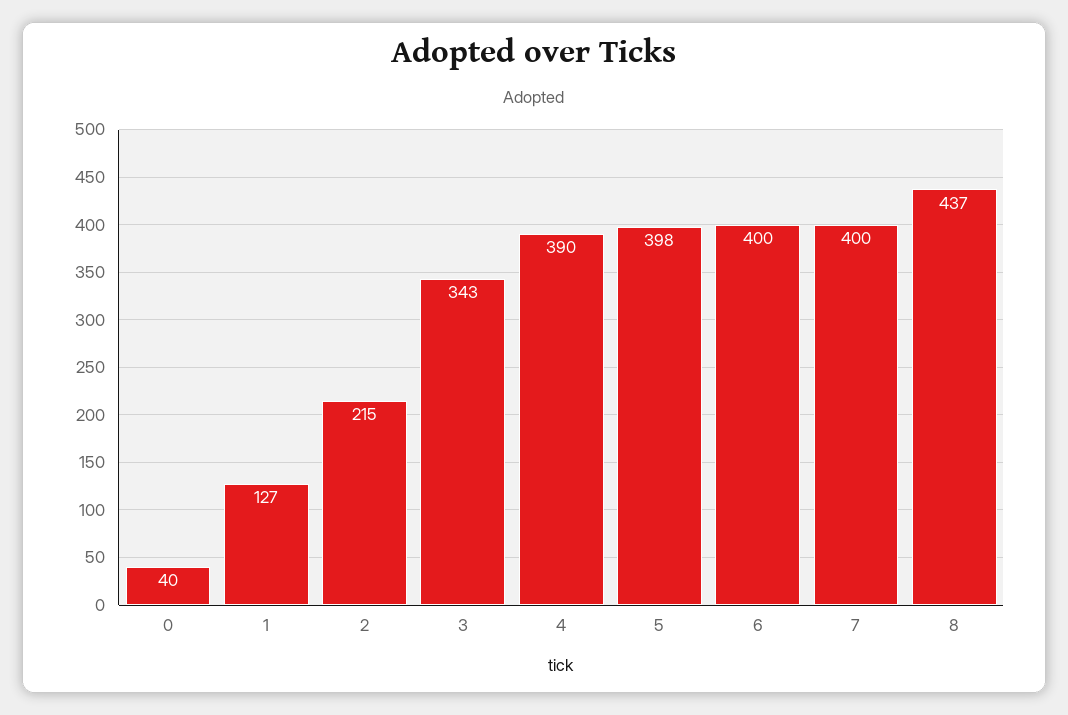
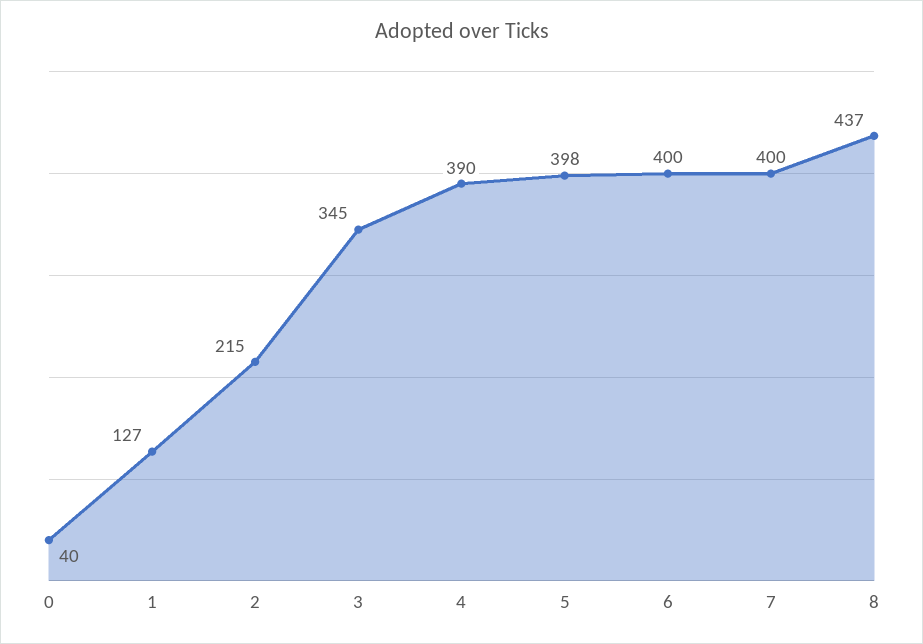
  {
    "0": 40,
    "1": 127,
    "2": 215,
-   "3": 343,
+   "3": 345,
    "4": 390,
    "5": 398,
    "6": 400,
    "7": 400,
    "8": 437
  }

